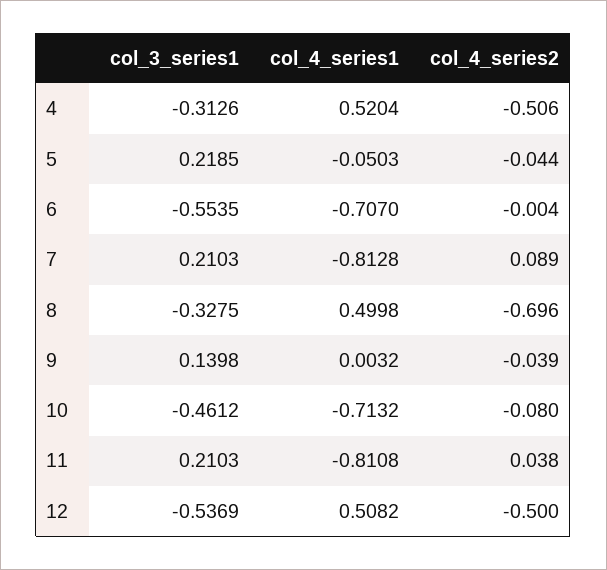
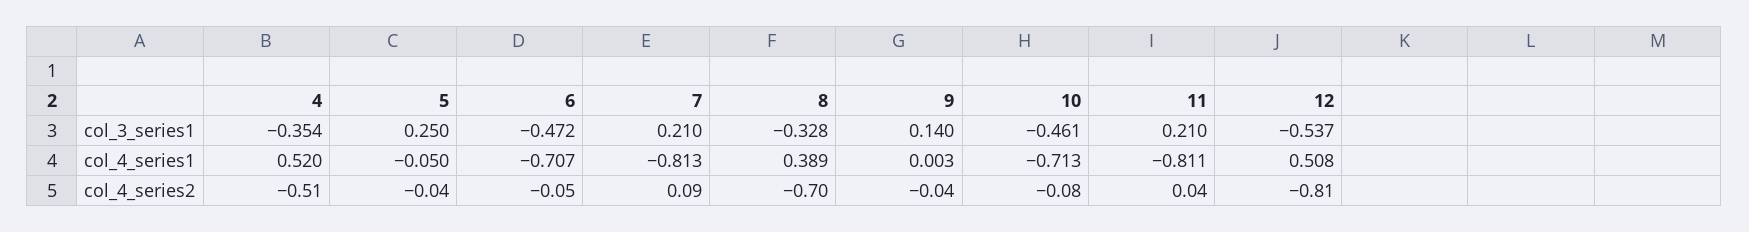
  {
    "col_3_series1": {
-     "4": -0.3126,
+     "4": -0.354,
-     "5": 0.2185,
+     "5": 0.25,
-     "6": -0.5535,
+     "6": -0.472,
      "7": 0.2103,
      "8": -0.3275,
      "9": 0.1398,
      "10": -0.4612,
      "11": 0.2103,
      "12": -0.5369
    },
    "col_4_series1": {
      "4": 0.5204,
      "5": -0.0503,
      "6": -0.707,
      "7": -0.8128,
-     "8": 0.4998,
+     "8": 0.389,
      "9": 0.0032,
      "10": -0.7132,
      "11": -0.8108,
      "12": 0.5082
    },
    "col_4_series2": {
      "4": -0.506,
      "5": -0.044,
-     "6": -0.004,
+     "6": -0.05,
      "7": 0.089,
      "8": -0.696,
      "9": -0.039,
      "10": -0.08,
      "11": 0.038,
-     "12": -0.5
+     "12": -0.81
    }
  }

